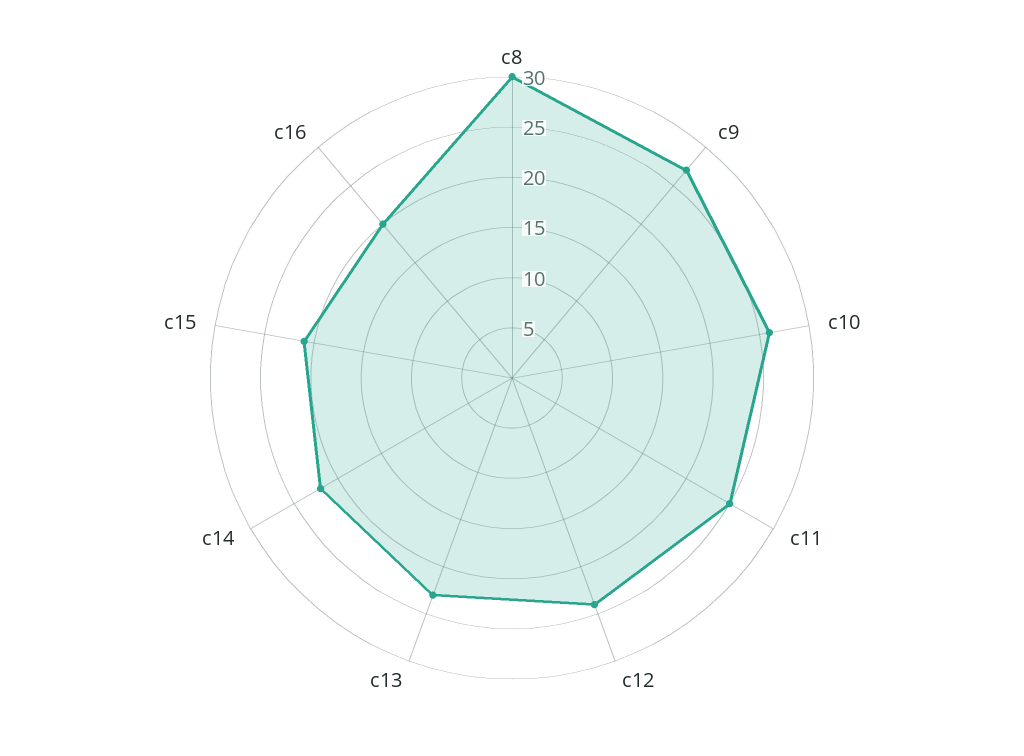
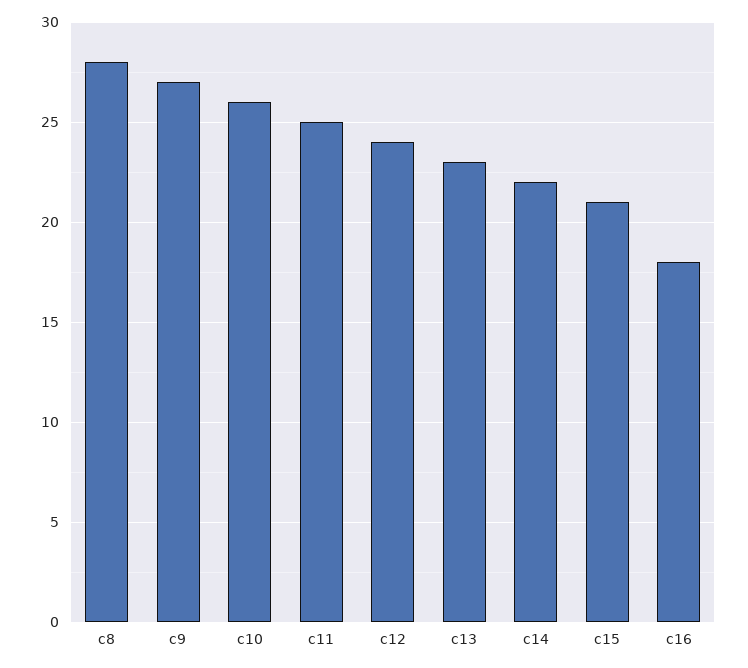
  {
-   "c8": 30,
+   "c8": 28,
    "c9": 27,
    "c10": 26,
    "c11": 25,
    "c12": 24,
    "c13": 23,
    "c14": 22,
    "c15": 21,
-   "c16": 20
+   "c16": 18
  }

